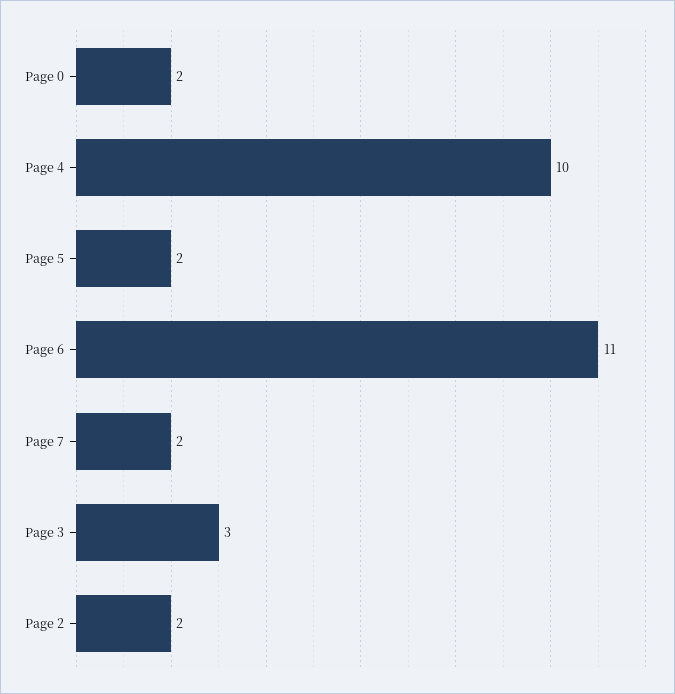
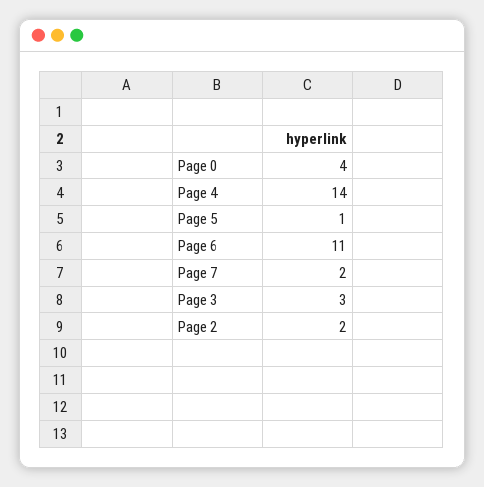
  {
-   "Page 0": 2,
+   "Page 0": 4,
-   "Page 4": 10,
+   "Page 4": 14,
-   "Page 5": 2,
+   "Page 5": 1,
    "Page 6": 11,
    "Page 7": 2,
    "Page 3": 3,
    "Page 2": 2
  }

